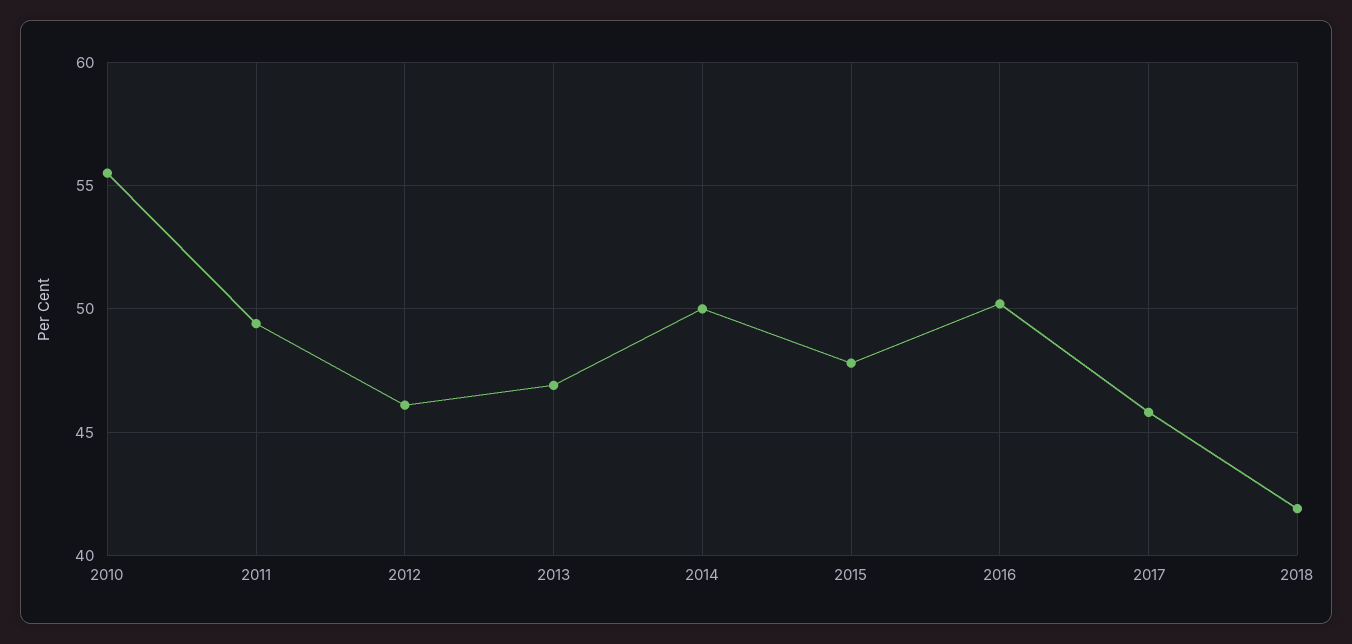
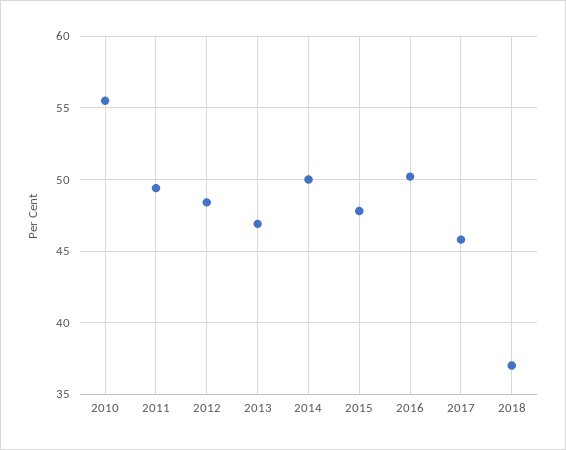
  {
    "2010": 55.5,
    "2011": 49.5,
-   "2012": 46,
+   "2012": 48.5,
    "2013": 47,
    "2014": 50,
    "2015": 48,
    "2016": 50,
    "2017": 46,
-   "2018": 42
+   "2018": 37
  }

